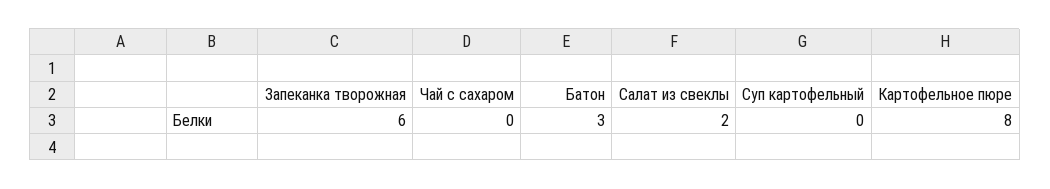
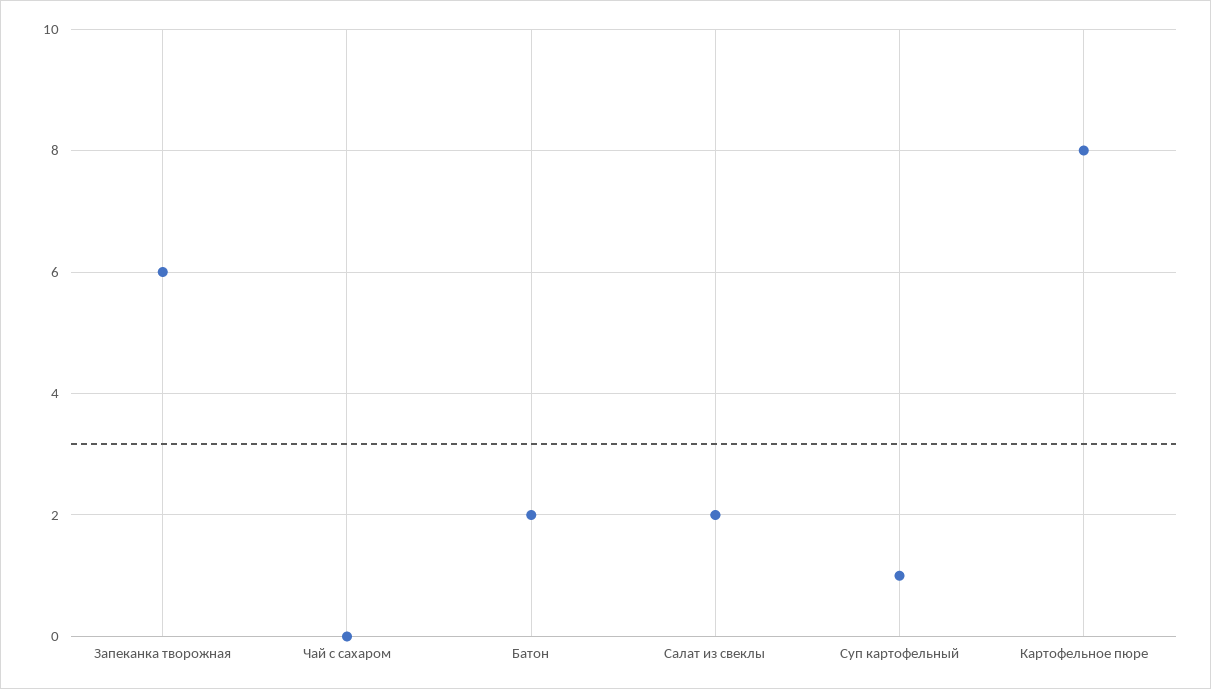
  {
    "Запеканка творожная": 6,
    "Чай с сахаром": 0,
-   "Батон": 3,
+   "Батон": 2,
    "Салат из свеклы": 2,
-   "Суп картофельный": 0,
+   "Суп картофельный": 1,
    "Картофельное пюре": 8
  }

